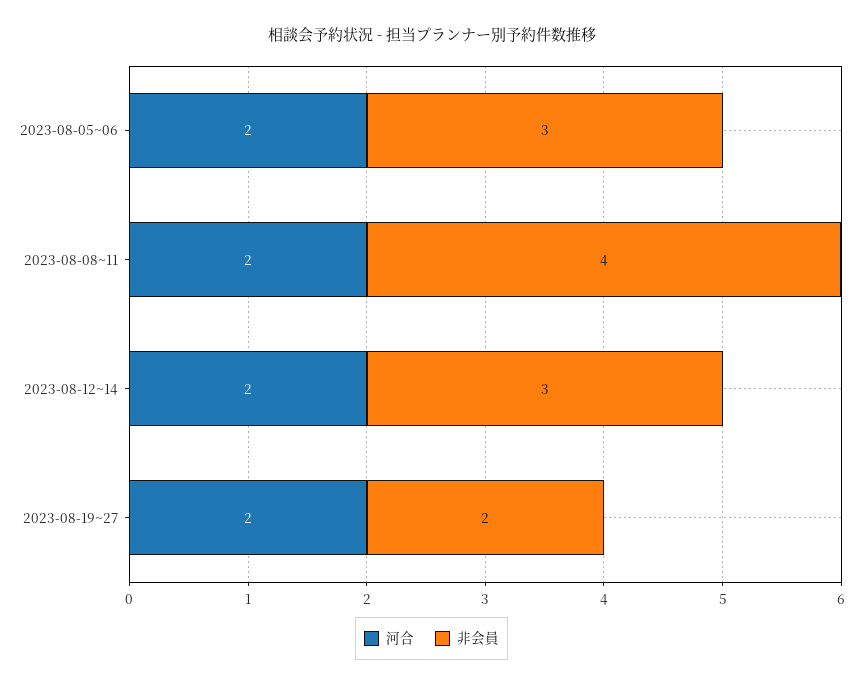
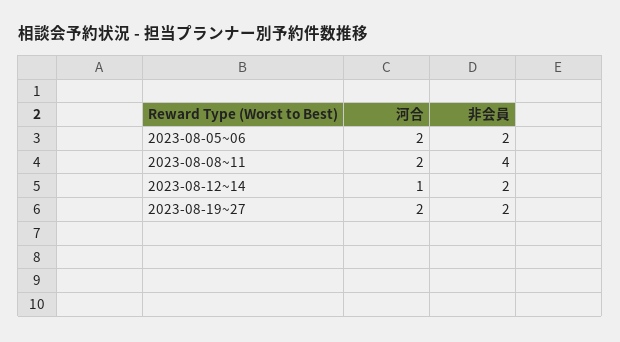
  {
    "河合": {
      "2023-08-05~06": 2,
      "2023-08-08~11": 2,
-     "2023-08-12~14": 2,
+     "2023-08-12~14": 1,
      "2023-08-19~27": 2
    },
    "非会員": {
-     "2023-08-05~06": 3,
+     "2023-08-05~06": 2,
      "2023-08-08~11": 4,
-     "2023-08-12~14": 3,
+     "2023-08-12~14": 2,
      "2023-08-19~27": 2
    }
  }

